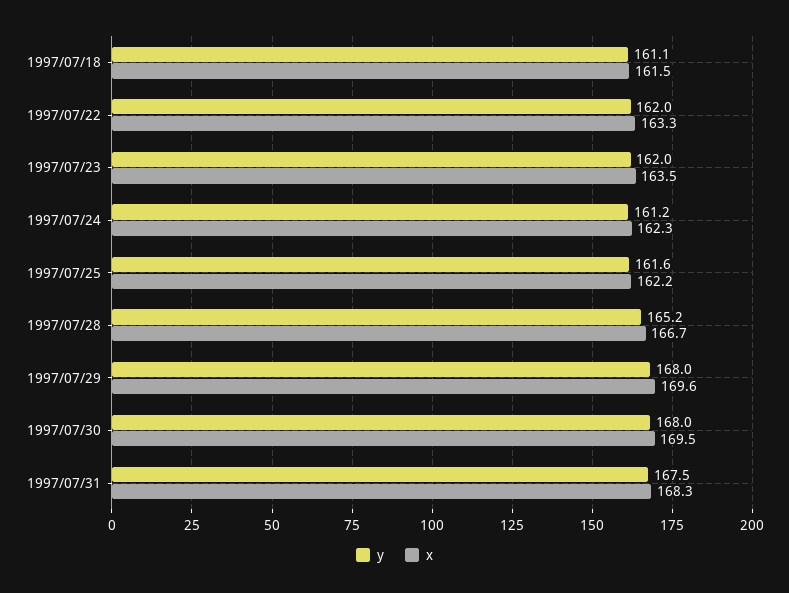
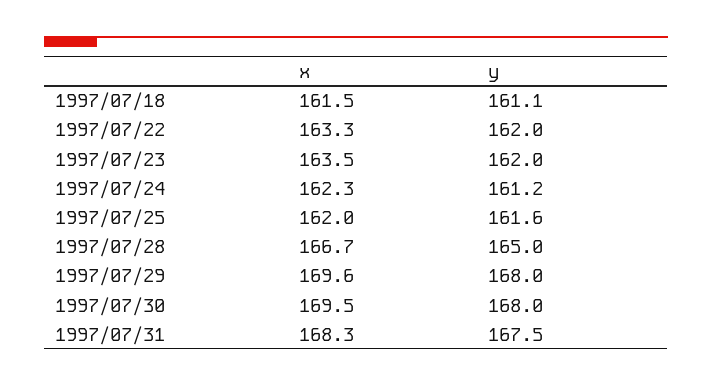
  {
    "y": {
      "1997/07/18": 161.1,
      "1997/07/22": 162,
      "1997/07/23": 162,
      "1997/07/24": 161.2,
      "1997/07/25": 161.6,
-     "1997/07/28": 165.2,
+     "1997/07/28": 165,
      "1997/07/29": 168,
      "1997/07/30": 168,
      "1997/07/31": 167.5
    },
    "x": {
      "1997/07/18": 161.5,
      "1997/07/22": 163.3,
      "1997/07/23": 163.5,
      "1997/07/24": 162.3,
-     "1997/07/25": 162.2,
+     "1997/07/25": 162,
      "1997/07/28": 166.7,
      "1997/07/29": 169.6,
      "1997/07/30": 169.5,
      "1997/07/31": 168.3
    }
  }

